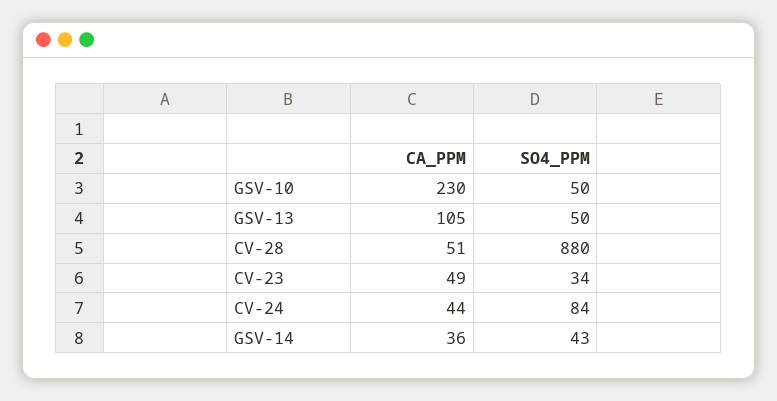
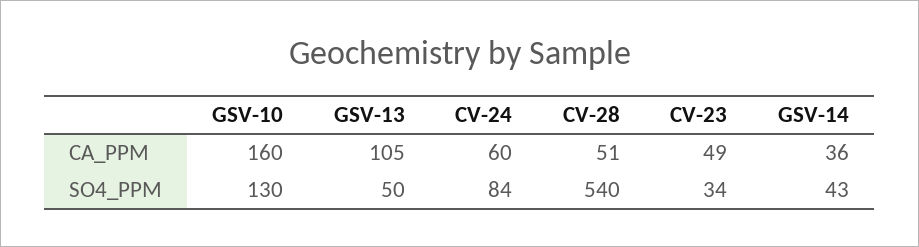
  {
    "CA_PPM": {
-     "GSV-10": 230,
+     "GSV-10": 160,
      "GSV-13": 105,
      "CV-28": 51,
      "CV-23": 49,
-     "CV-24": 44,
+     "CV-24": 60,
      "GSV-14": 36
    },
    "SO4_PPM": {
-     "GSV-10": 50,
+     "GSV-10": 130,
      "GSV-13": 50,
-     "CV-28": 880,
+     "CV-28": 540,
      "CV-23": 34,
      "CV-24": 84,
      "GSV-14": 43
    }
  }

